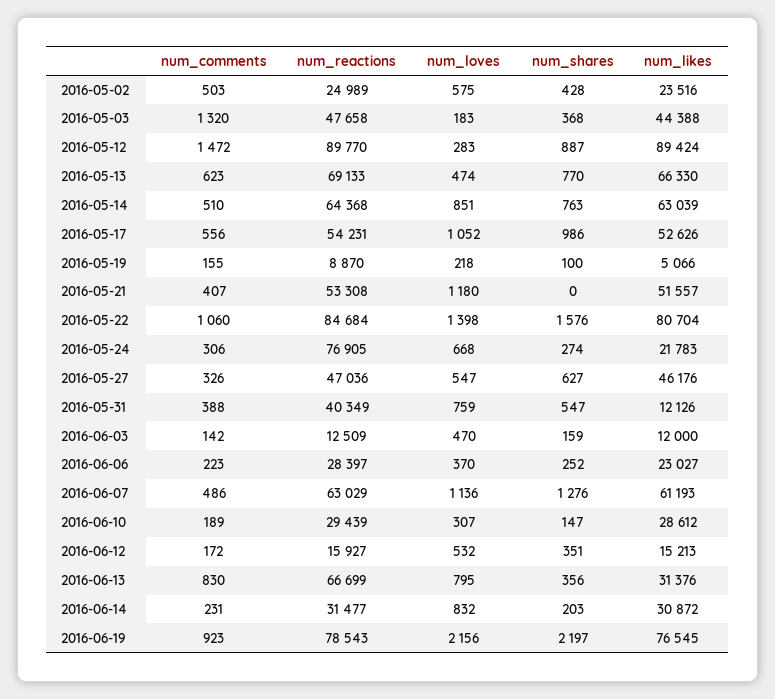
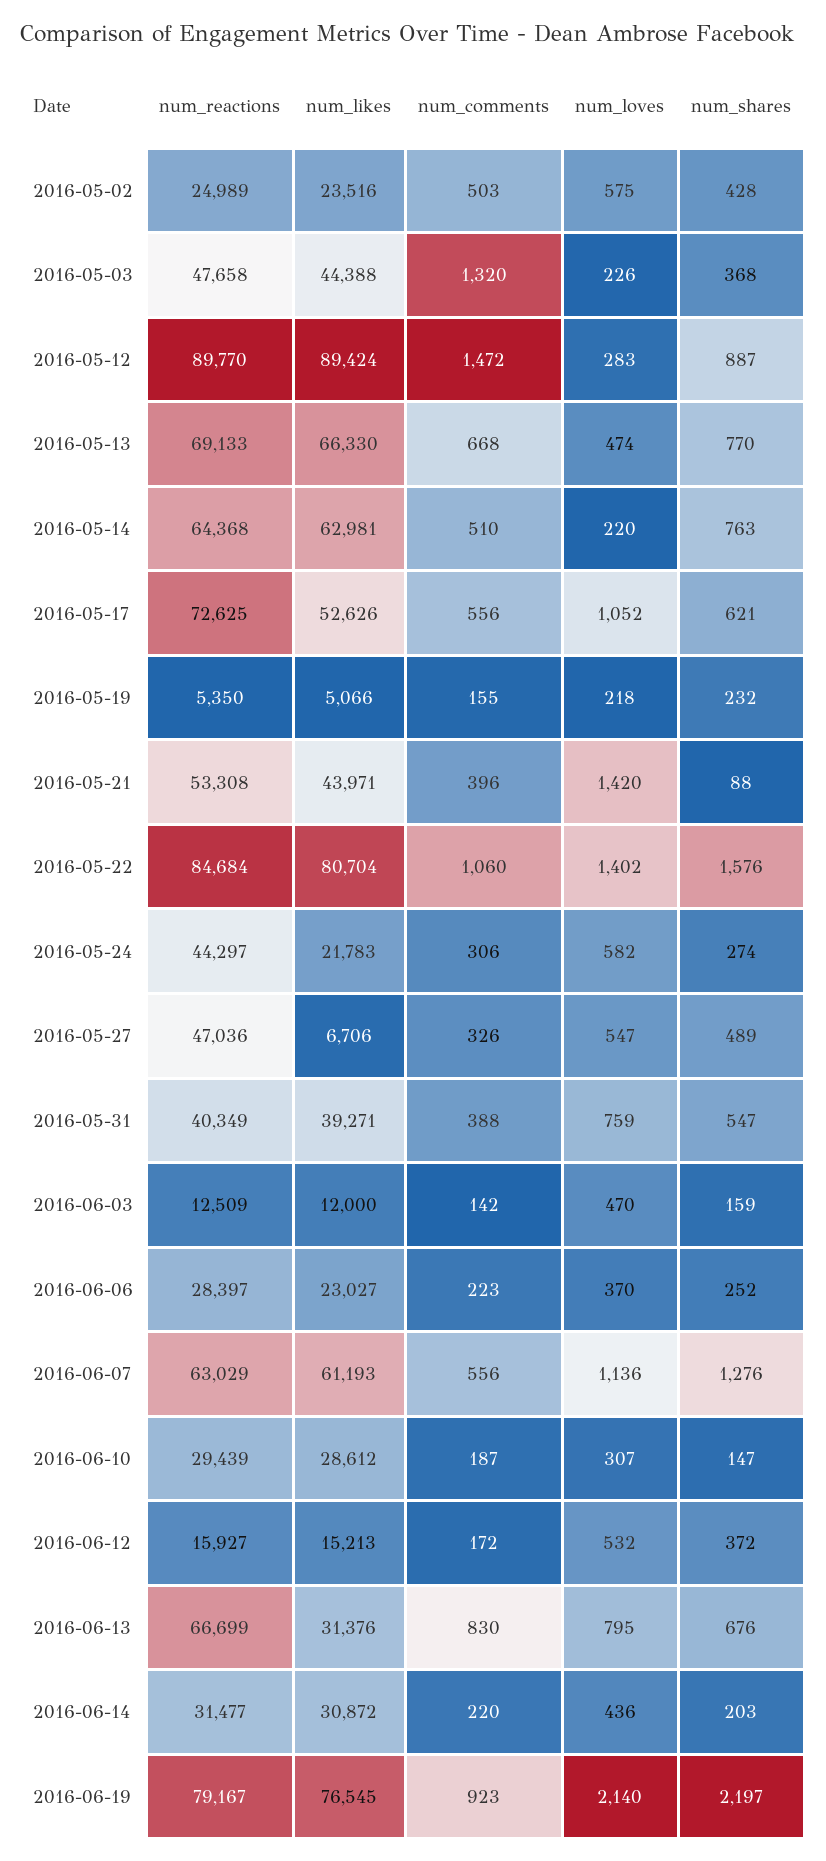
  {
    "num_comments": {
      "2016-05-02": 503,
      "2016-05-03": 1320,
      "2016-05-12": 1472,
-     "2016-05-13": 623,
+     "2016-05-13": 668,
      "2016-05-14": 510,
      "2016-05-17": 556,
      "2016-05-19": 155,
-     "2016-05-21": 407,
+     "2016-05-21": 396,
      "2016-05-22": 1060,
      "2016-05-24": 306,
      "2016-05-27": 326,
      "2016-05-31": 388,
      "2016-06-03": 142,
      "2016-06-06": 223,
-     "2016-06-07": 486,
+     "2016-06-07": 556,
-     "2016-06-10": 189,
+     "2016-06-10": 187,
      "2016-06-12": 172,
      "2016-06-13": 830,
-     "2016-06-14": 231,
+     "2016-06-14": 220,
      "2016-06-19": 923
    },
    "num_reactions": {
      "2016-05-02": 24989,
      "2016-05-03": 47658,
      "2016-05-12": 89770,
      "2016-05-13": 69133,
      "2016-05-14": 64368,
-     "2016-05-17": 54231,
+     "2016-05-17": 72625,
-     "2016-05-19": 8870,
+     "2016-05-19": 5350,
      "2016-05-21": 53308,
      "2016-05-22": 84684,
-     "2016-05-24": 76905,
+     "2016-05-24": 44297,
      "2016-05-27": 47036,
      "2016-05-31": 40349,
      "2016-06-03": 12509,
      "2016-06-06": 28397,
      "2016-06-07": 63029,
      "2016-06-10": 29439,
      "2016-06-12": 15927,
      "2016-06-13": 66699,
      "2016-06-14": 31477,
-     "2016-06-19": 78543
+     "2016-06-19": 79167
    },
    "num_loves": {
      "2016-05-02": 575,
-     "2016-05-03": 183,
+     "2016-05-03": 226,
      "2016-05-12": 283,
      "2016-05-13": 474,
-     "2016-05-14": 851,
+     "2016-05-14": 220,
      "2016-05-17": 1052,
      "2016-05-19": 218,
-     "2016-05-21": 1180,
+     "2016-05-21": 1420,
-     "2016-05-22": 1398,
+     "2016-05-22": 1402,
-     "2016-05-24": 668,
+     "2016-05-24": 582,
      "2016-05-27": 547,
      "2016-05-31": 759,
      "2016-06-03": 470,
      "2016-06-06": 370,
      "2016-06-07": 1136,
      "2016-06-10": 307,
      "2016-06-12": 532,
      "2016-06-13": 795,
-     "2016-06-14": 832,
+     "2016-06-14": 436,
-     "2016-06-19": 2156
+     "2016-06-19": 2140
    },
    "num_shares": {
      "2016-05-02": 428,
      "2016-05-03": 368,
      "2016-05-12": 887,
      "2016-05-13": 770,
      "2016-05-14": 763,
-     "2016-05-17": 986,
+     "2016-05-17": 621,
-     "2016-05-19": 100,
+     "2016-05-19": 232,
-     "2016-05-21": 0,
+     "2016-05-21": 88,
      "2016-05-22": 1576,
      "2016-05-24": 274,
-     "2016-05-27": 627,
+     "2016-05-27": 489,
      "2016-05-31": 547,
      "2016-06-03": 159,
      "2016-06-06": 252,
      "2016-06-07": 1276,
      "2016-06-10": 147,
-     "2016-06-12": 351,
+     "2016-06-12": 372,
-     "2016-06-13": 356,
+     "2016-06-13": 676,
      "2016-06-14": 203,
      "2016-06-19": 2197
    },
    "num_likes": {
      "2016-05-02": 23516,
      "2016-05-03": 44388,
      "2016-05-12": 89424,
      "2016-05-13": 66330,
-     "2016-05-14": 63039,
+     "2016-05-14": 62981,
      "2016-05-17": 52626,
      "2016-05-19": 5066,
-     "2016-05-21": 51557,
+     "2016-05-21": 43971,
      "2016-05-22": 80704,
      "2016-05-24": 21783,
-     "2016-05-27": 46176,
+     "2016-05-27": 6706,
-     "2016-05-31": 12126,
+     "2016-05-31": 39271,
      "2016-06-03": 12000,
      "2016-06-06": 23027,
      "2016-06-07": 61193,
      "2016-06-10": 28612,
      "2016-06-12": 15213,
      "2016-06-13": 31376,
      "2016-06-14": 30872,
      "2016-06-19": 76545
    }
  }

